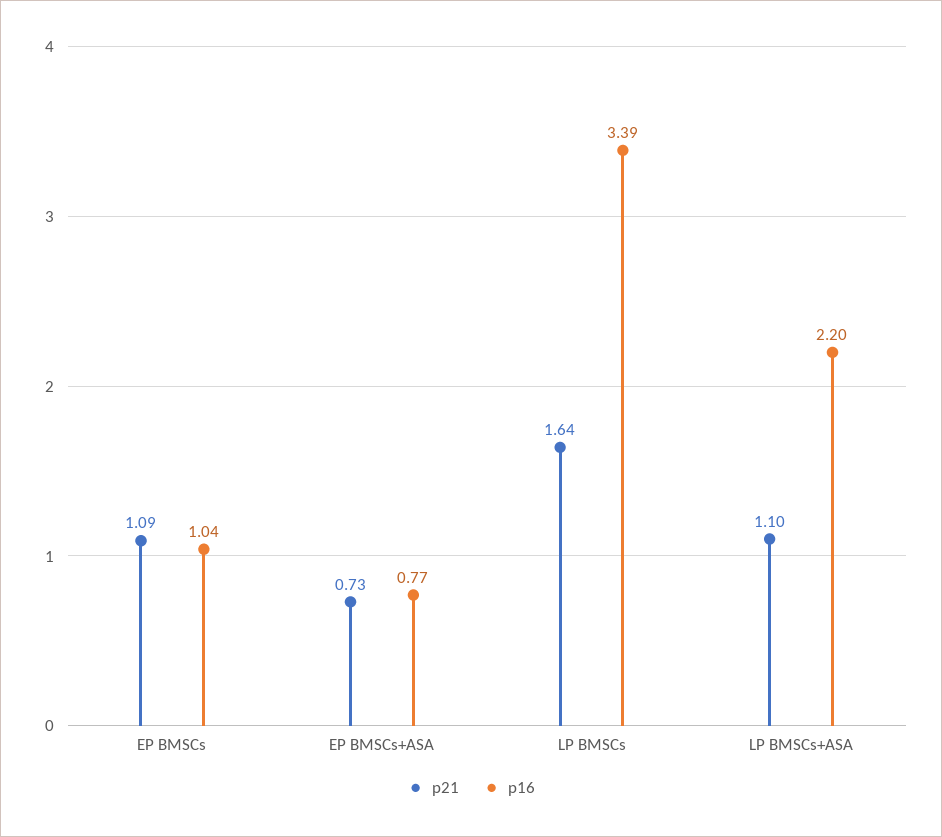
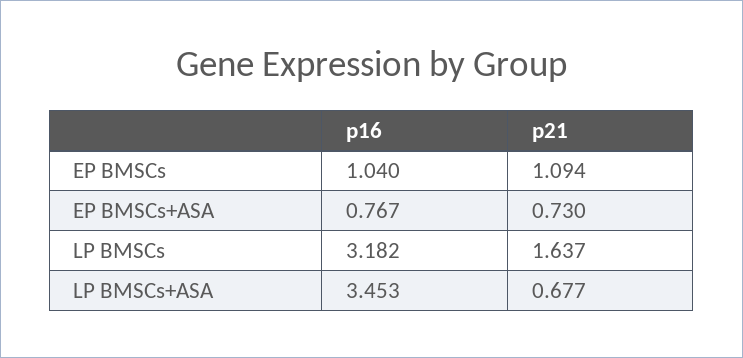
  {
    "p21": {
      "EP BMSCs": 1.094,
      "EP BMSCs+ASA": 0.73,
      "LP BMSCs": 1.637,
-     "LP BMSCs+ASA": 1.1
+     "LP BMSCs+ASA": 0.677
    },
    "p16": {
      "EP BMSCs": 1.04,
      "EP BMSCs+ASA": 0.767,
-     "LP BMSCs": 3.39,
+     "LP BMSCs": 3.182,
-     "LP BMSCs+ASA": 2.2
+     "LP BMSCs+ASA": 3.453
    }
  }

